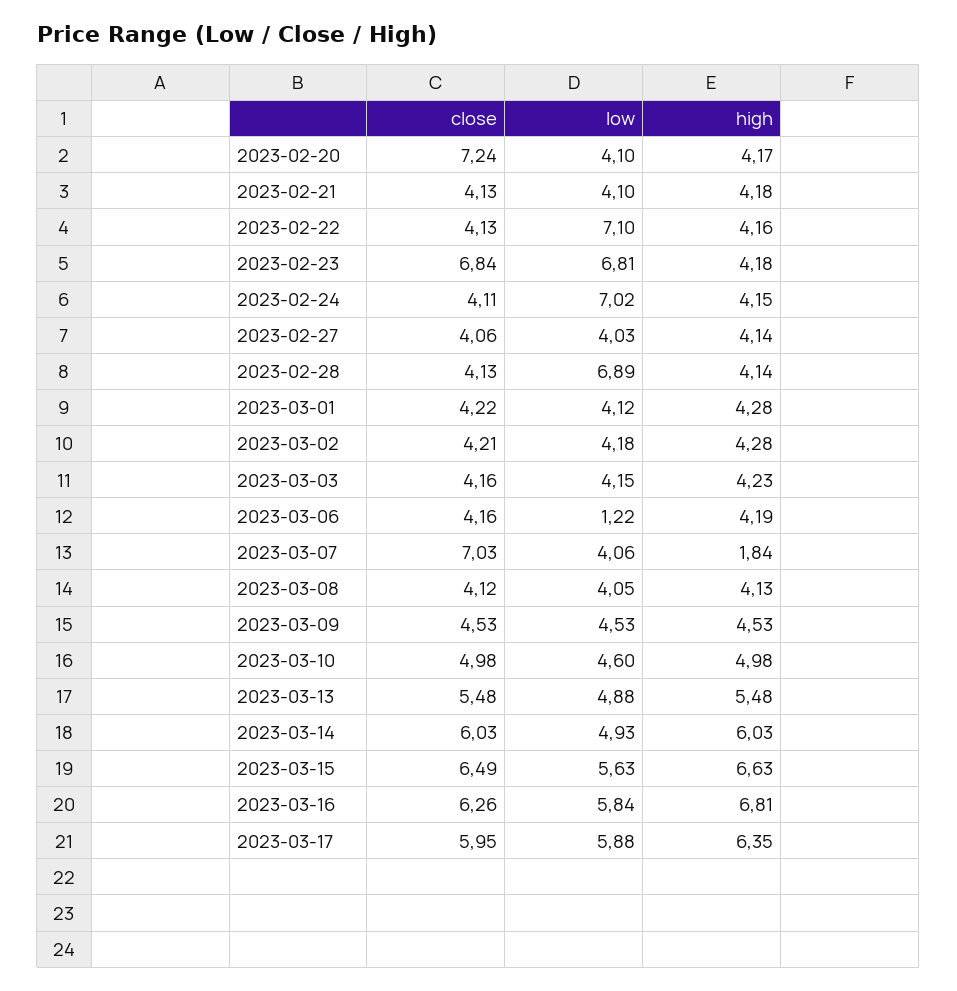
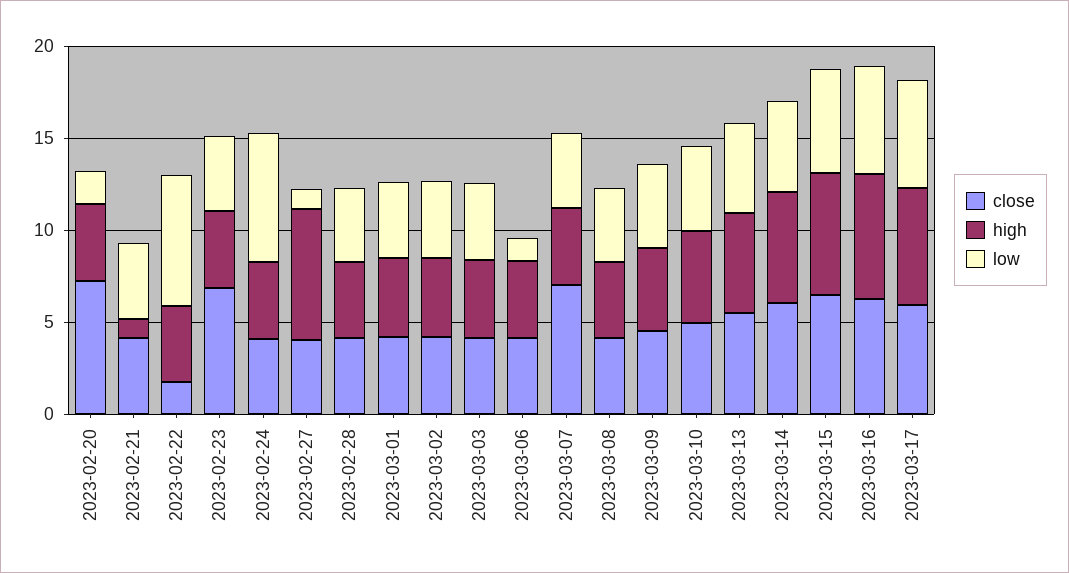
  {
    "close": {
      "2023-02-20": 7.24,
      "2023-02-21": 4.13,
-     "2023-02-22": 4.13,
+     "2023-02-22": 2,
      "2023-02-23": 6.84,
      "2023-02-24": 4.11,
      "2023-02-27": 4.06,
      "2023-02-28": 4.13,
      "2023-03-01": 4.22,
      "2023-03-02": 4.21,
      "2023-03-03": 4.16,
      "2023-03-06": 4.16,
      "2023-03-07": 7.03,
      "2023-03-08": 4.12,
      "2023-03-09": 4.53,
      "2023-03-10": 4.98,
      "2023-03-13": 5.48,
      "2023-03-14": 6.03,
      "2023-03-15": 6.49,
      "2023-03-16": 6.26,
      "2023-03-17": 5.95
    },
    "low": {
-     "2023-02-20": 4.1,
+     "2023-02-20": 2,
      "2023-02-21": 4.1,
      "2023-02-22": 7.1,
-     "2023-02-23": 6.81,
+     "2023-02-23": 4,
      "2023-02-24": 7.02,
-     "2023-02-27": 4.03,
+     "2023-02-27": 1,
-     "2023-02-28": 6.89,
+     "2023-02-28": 4,
      "2023-03-01": 4.12,
      "2023-03-02": 4.18,
      "2023-03-03": 4.15,
      "2023-03-06": 1.22,
      "2023-03-07": 4.06,
      "2023-03-08": 4.05,
      "2023-03-09": 4.53,
      "2023-03-10": 4.6,
      "2023-03-13": 4.88,
      "2023-03-14": 4.93,
      "2023-03-15": 5.63,
      "2023-03-16": 5.84,
      "2023-03-17": 5.88
    },
    "high": {
      "2023-02-20": 4.17,
-     "2023-02-21": 4.18,
+     "2023-02-21": 1,
      "2023-02-22": 4.16,
      "2023-02-23": 4.18,
      "2023-02-24": 4.15,
-     "2023-02-27": 4.14,
+     "2023-02-27": 7,
      "2023-02-28": 4.14,
      "2023-03-01": 4.28,
      "2023-03-02": 4.28,
      "2023-03-03": 4.23,
      "2023-03-06": 4.19,
-     "2023-03-07": 1.84,
+     "2023-03-07": 4,
      "2023-03-08": 4.13,
      "2023-03-09": 4.53,
      "2023-03-10": 4.98,
      "2023-03-13": 5.48,
      "2023-03-14": 6.03,
      "2023-03-15": 6.63,
      "2023-03-16": 6.81,
      "2023-03-17": 6.35
    }
  }

